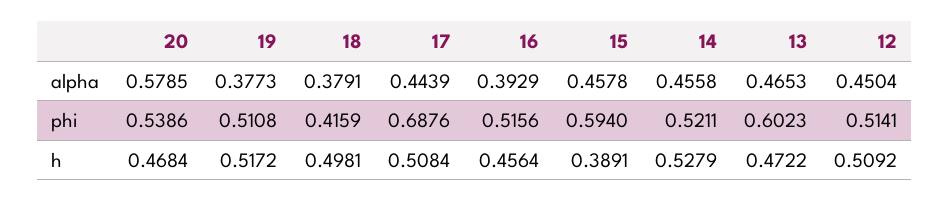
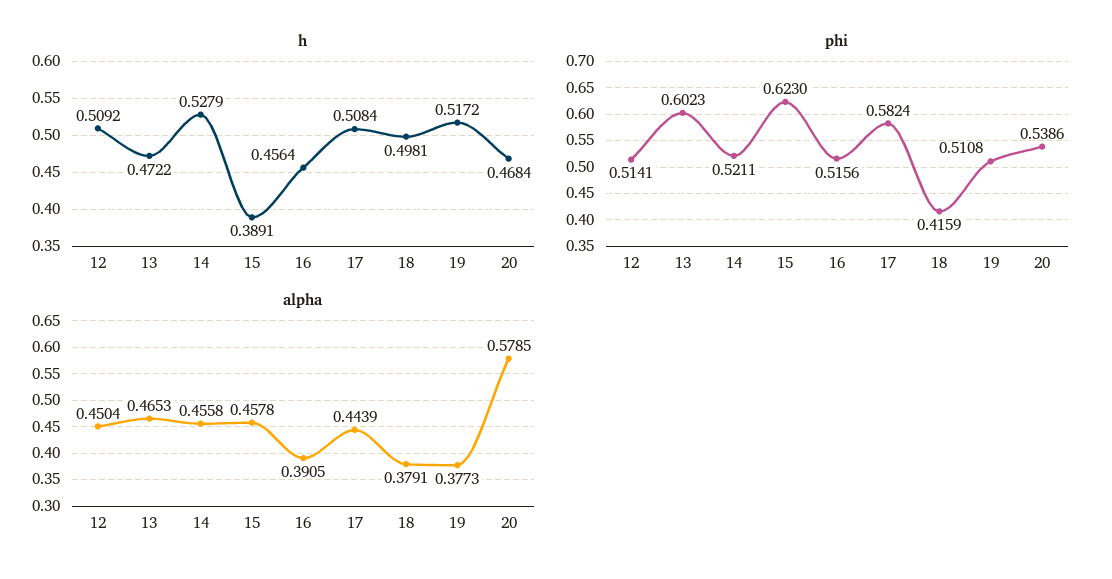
  {
    "alpha": {
      "20": 0.5785,
      "19": 0.3773,
      "18": 0.3791,
      "17": 0.4439,
-     "16": 0.3929,
+     "16": 0.3905,
      "15": 0.4578,
      "14": 0.4558,
      "13": 0.4653,
      "12": 0.4504
    },
    "phi": {
      "20": 0.5386,
      "19": 0.5108,
      "18": 0.4159,
-     "17": 0.6876,
+     "17": 0.5824,
      "16": 0.5156,
-     "15": 0.594,
+     "15": 0.623,
      "14": 0.5211,
      "13": 0.6023,
      "12": 0.5141
    },
    "h": {
      "20": 0.4684,
      "19": 0.5172,
      "18": 0.4981,
      "17": 0.5084,
      "16": 0.4564,
      "15": 0.3891,
      "14": 0.5279,
      "13": 0.4722,
      "12": 0.5092
    }
  }

